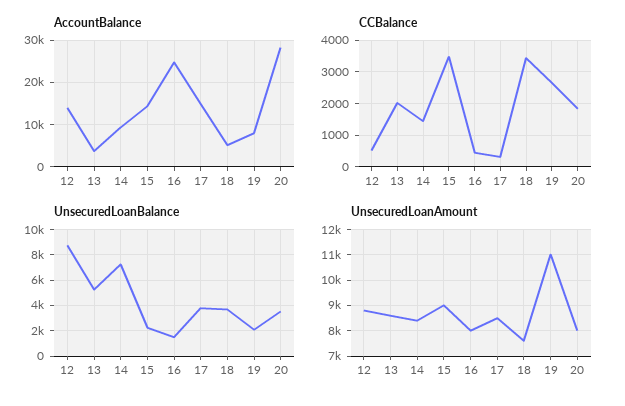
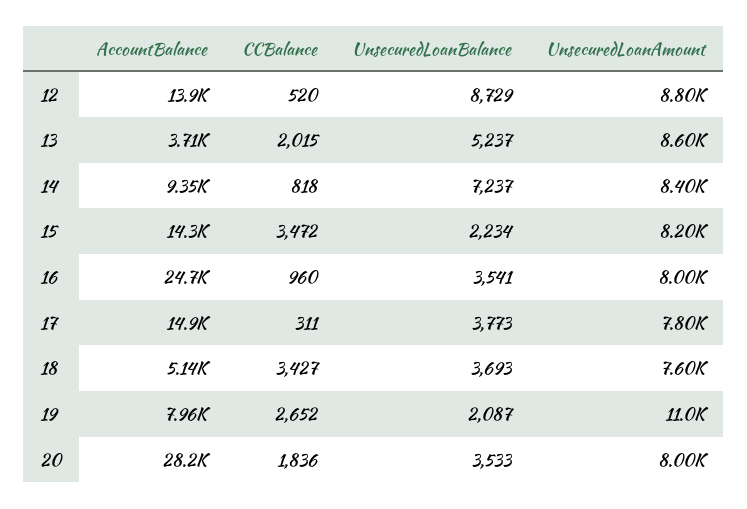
  {
    "AccountBalance": {
      "12": 13900,
      "13": 3710,
      "14": 9350,
      "15": 14300,
      "16": 24700,
      "17": 14900,
      "18": 5140,
      "19": 7960,
      "20": 28200
    },
    "CCBalance": {
      "12": 520,
      "13": 2015,
-     "14": 1400,
+     "14": 818,
      "15": 3472,
-     "16": 400,
+     "16": 960,
      "17": 311,
      "18": 3427,
      "19": 2652,
      "20": 1836
    },
    "UnsecuredLoanBalance": {
      "12": 8729,
      "13": 5237,
      "14": 7237,
      "15": 2234,
-     "16": 1500,
+     "16": 3541,
      "17": 3773,
      "18": 3693,
      "19": 2087,
      "20": 3533
    },
    "UnsecuredLoanAmount": {
      "12": 8800,
      "13": 8600,
      "14": 8400,
-     "15": 9000,
+     "15": 8200,
      "16": 8000,
-     "17": 8500,
+     "17": 7800,
      "18": 7600,
      "19": 11000,
      "20": 8000
    }
  }

